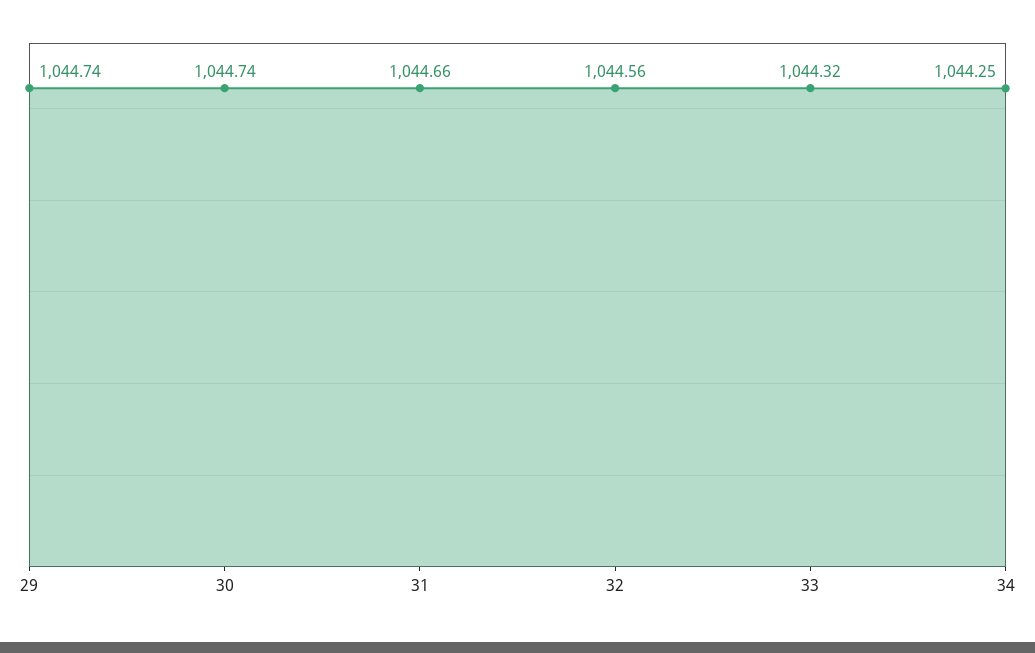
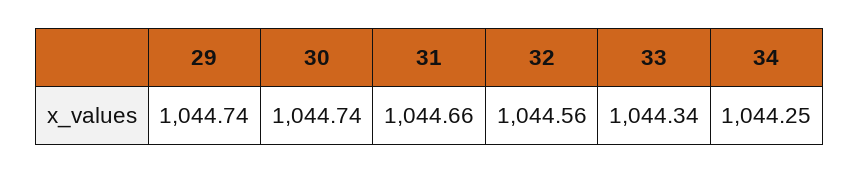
  {
    "29": 1044.74,
    "30": 1044.74,
    "31": 1044.66,
    "32": 1044.56,
-   "33": 1044.32,
+   "33": 1044.34,
    "34": 1044.25
  }

